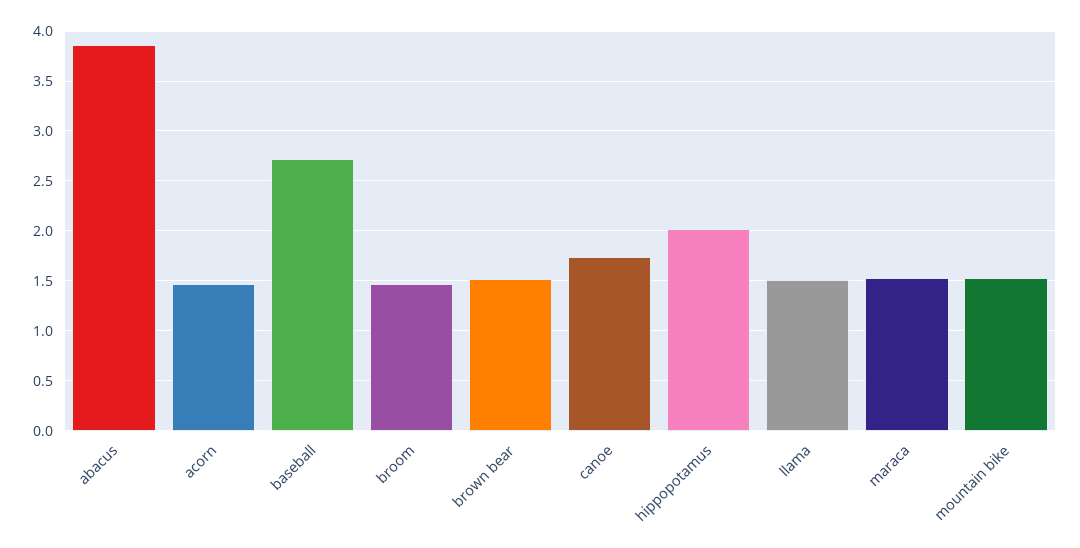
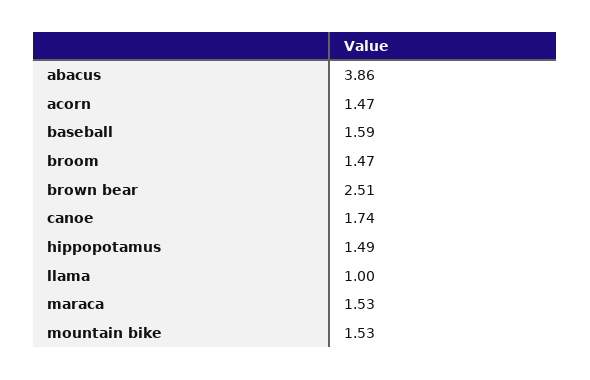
  {
    "abacus": 3.86,
    "acorn": 1.47,
-   "baseball": 2.7,
+   "baseball": 1.59,
    "broom": 1.47,
-   "brown bear": 1.5,
+   "brown bear": 2.51,
    "canoe": 1.74,
-   "hippopotamus": 2,
+   "hippopotamus": 1.49,
-   "llama": 1.5,
+   "llama": 1,
    "maraca": 1.53,
    "mountain bike": 1.53
  }

